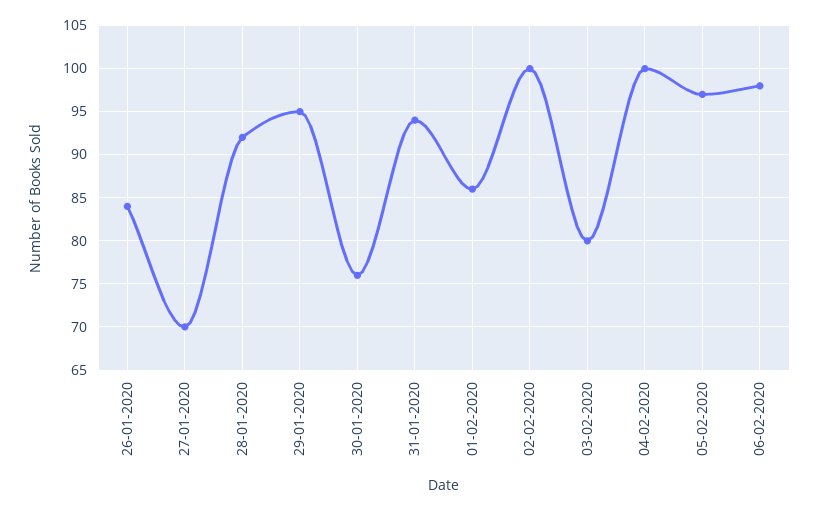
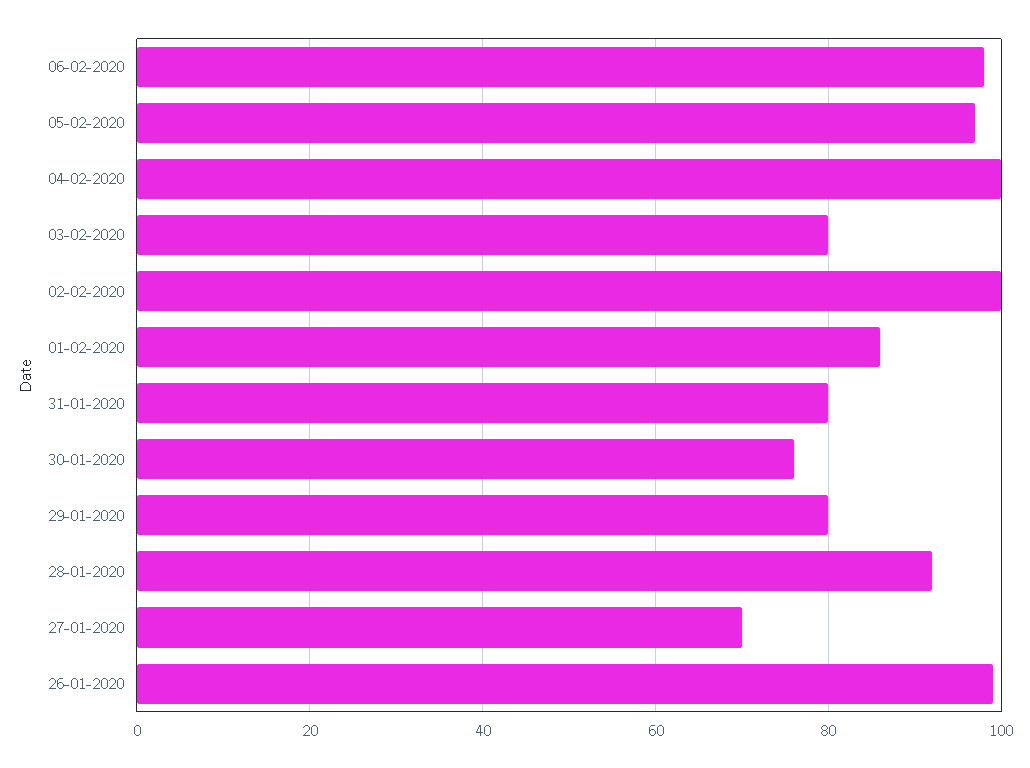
  {
-   "26-01-2020": 84,
+   "26-01-2020": 100,
    "27-01-2020": 70,
    "28-01-2020": 92,
-   "29-01-2020": 95,
+   "29-01-2020": 80,
    "30-01-2020": 76,
-   "31-01-2020": 94,
+   "31-01-2020": 80,
    "01-02-2020": 86,
    "02-02-2020": 100,
    "03-02-2020": 80,
    "04-02-2020": 100,
    "05-02-2020": 97,
    "06-02-2020": 98
  }

